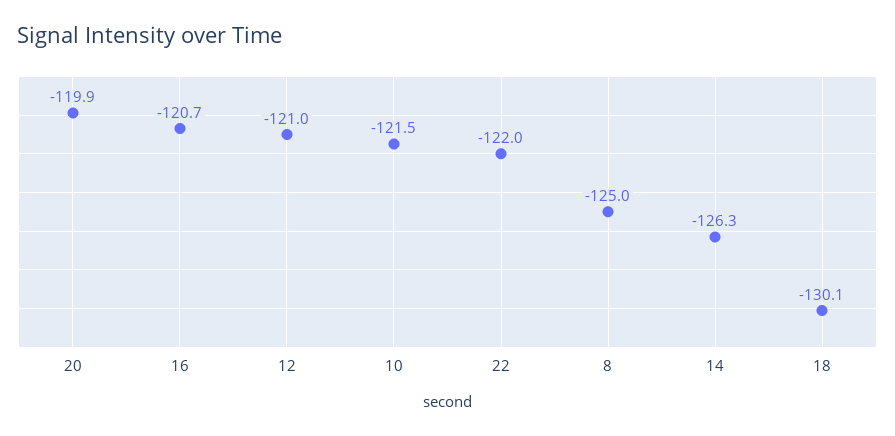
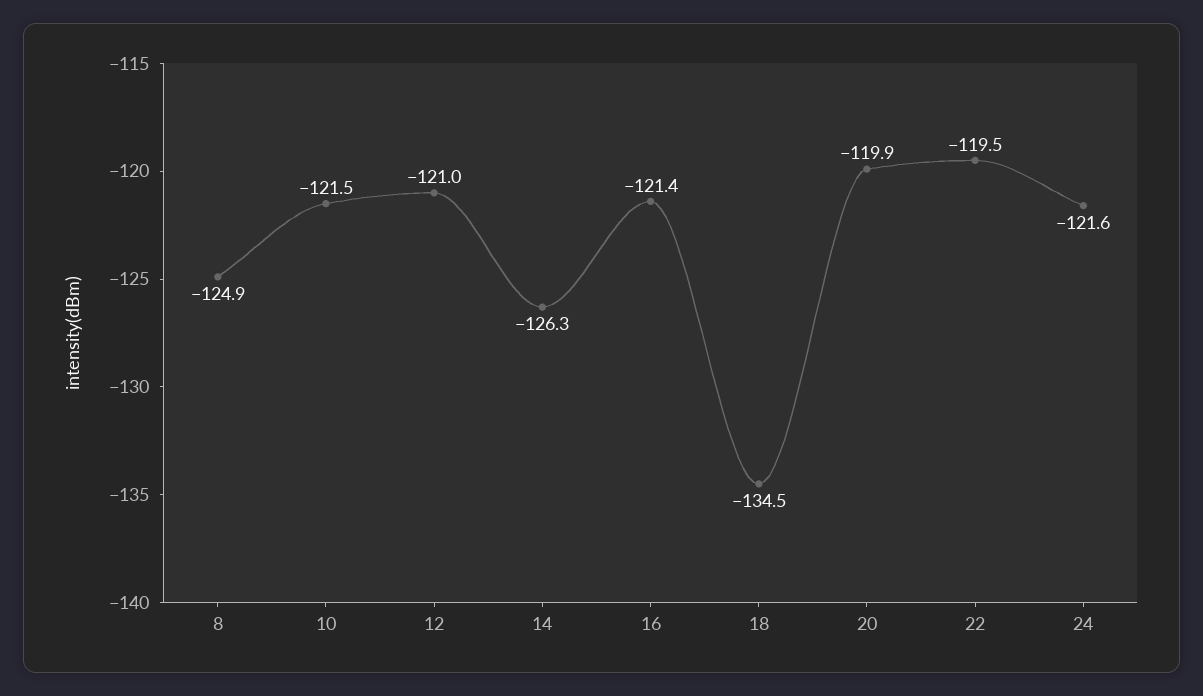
  {
    "20": -119.9,
-   "16": -120.7,
+   "16": -121.4,
    "12": -121,
    "10": -121.5,
-   "22": -122,
+   "22": -119.5,
-   "8": -125,
+   "8": -124.9,
    "14": -126.3,
-   "18": -130.1
+   "18": -134.5,
+   "24": -121.6
  }

